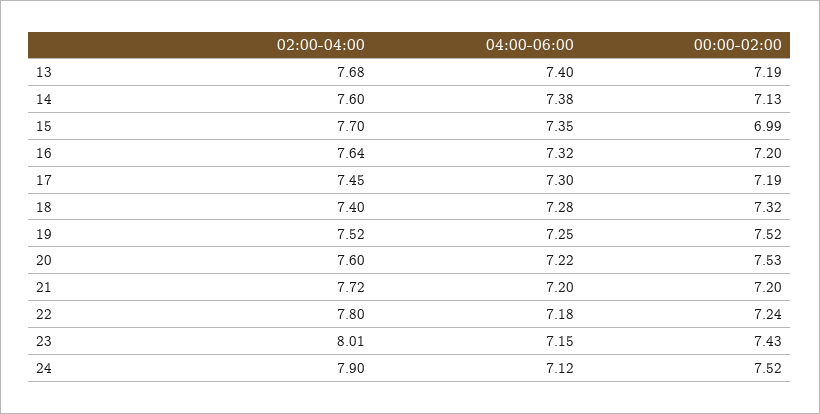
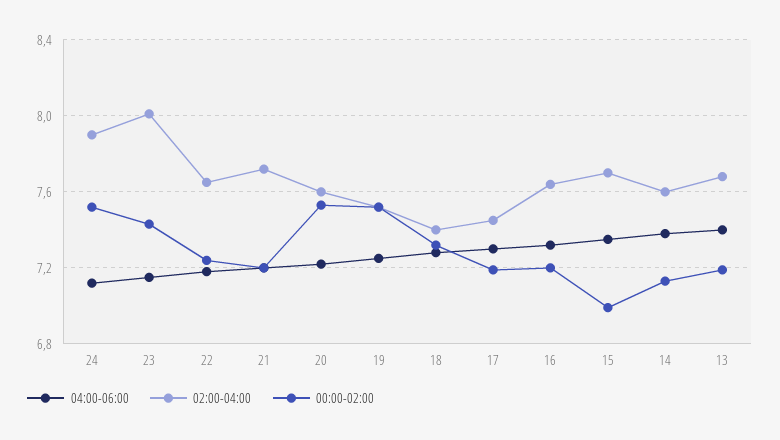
  {
    "02:00-04:00": {
      "13": 7.68,
      "14": 7.6,
      "15": 7.7,
      "16": 7.64,
      "17": 7.45,
      "18": 7.4,
      "19": 7.52,
      "20": 7.6,
      "21": 7.72,
-     "22": 7.8,
+     "22": 7.65,
      "23": 8.01,
      "24": 7.9
    },
    "04:00-06:00": {
      "13": 7.4,
      "14": 7.38,
      "15": 7.35,
      "16": 7.32,
      "17": 7.3,
      "18": 7.28,
      "19": 7.25,
      "20": 7.22,
      "21": 7.2,
      "22": 7.18,
      "23": 7.15,
      "24": 7.12
    },
    "00:00-02:00": {
      "13": 7.19,
      "14": 7.13,
      "15": 6.99,
      "16": 7.2,
      "17": 7.19,
      "18": 7.32,
      "19": 7.52,
      "20": 7.53,
      "21": 7.2,
      "22": 7.24,
      "23": 7.43,
      "24": 7.52
    }
  }

